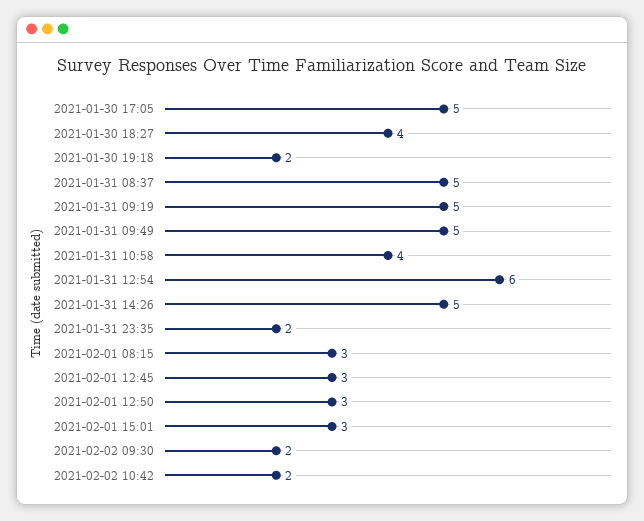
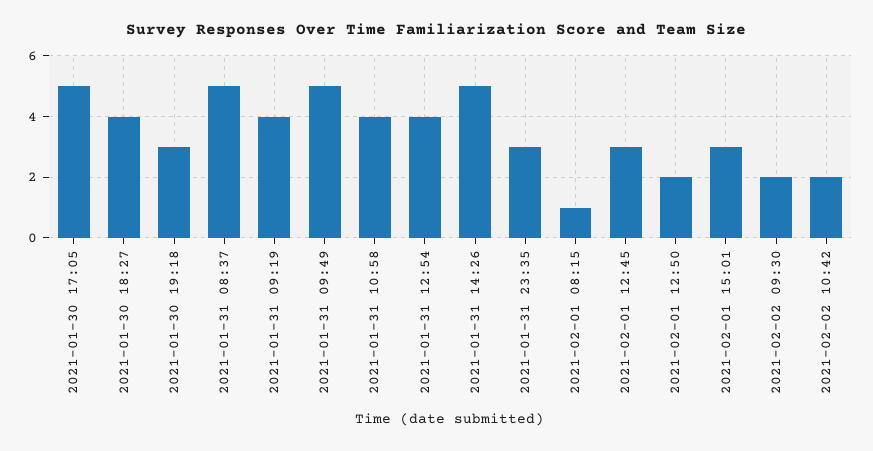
  {
    "2021-01-30 17:05": 5,
    "2021-01-30 18:27": 4,
-   "2021-01-30 19:18": 2,
+   "2021-01-30 19:18": 3,
    "2021-01-31 08:37": 5,
-   "2021-01-31 09:19": 5,
+   "2021-01-31 09:19": 4,
    "2021-01-31 09:49": 5,
    "2021-01-31 10:58": 4,
-   "2021-01-31 12:54": 6,
+   "2021-01-31 12:54": 4,
    "2021-01-31 14:26": 5,
-   "2021-01-31 23:35": 2,
+   "2021-01-31 23:35": 3,
-   "2021-02-01 08:15": 3,
+   "2021-02-01 08:15": 1,
    "2021-02-01 12:45": 3,
-   "2021-02-01 12:50": 3,
+   "2021-02-01 12:50": 2,
    "2021-02-01 15:01": 3,
    "2021-02-02 09:30": 2,
    "2021-02-02 10:42": 2
  }

